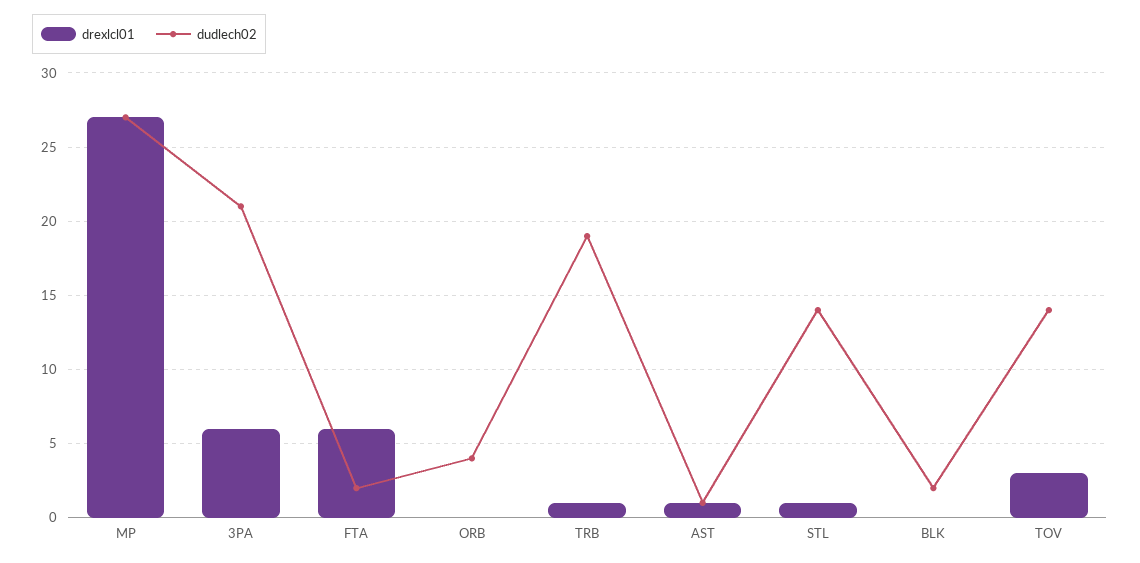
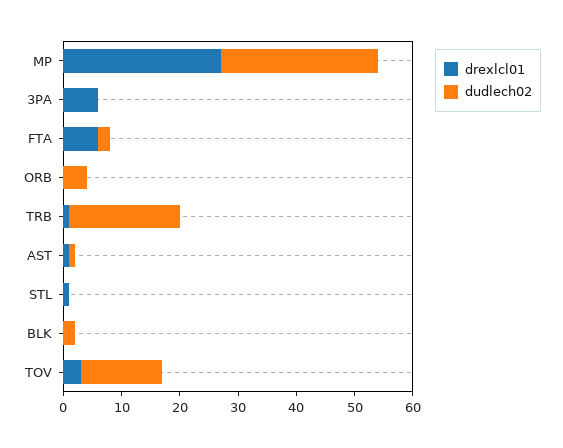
  {
    "drexlcl01": {
      "MP": 27,
      "3PA": 6,
      "FTA": 6,
      "ORB": 0,
      "TRB": 1,
      "AST": 1,
      "STL": 1,
      "BLK": 0,
      "TOV": 3
    },
    "dudlech02": {
      "MP": 27,
-     "3PA": 21,
+     "3PA": 0,
      "FTA": 2,
      "ORB": 4,
      "TRB": 19,
      "AST": 1,
-     "STL": 14,
+     "STL": 0,
      "BLK": 2,
      "TOV": 14
    }
  }

